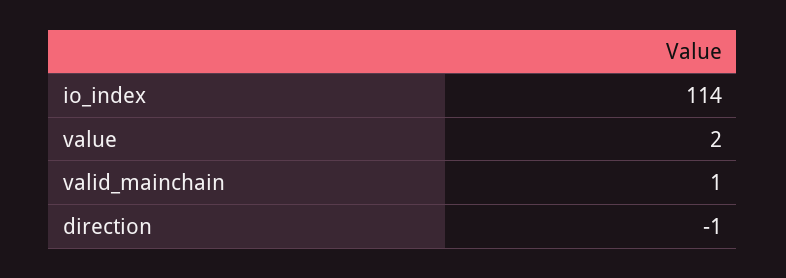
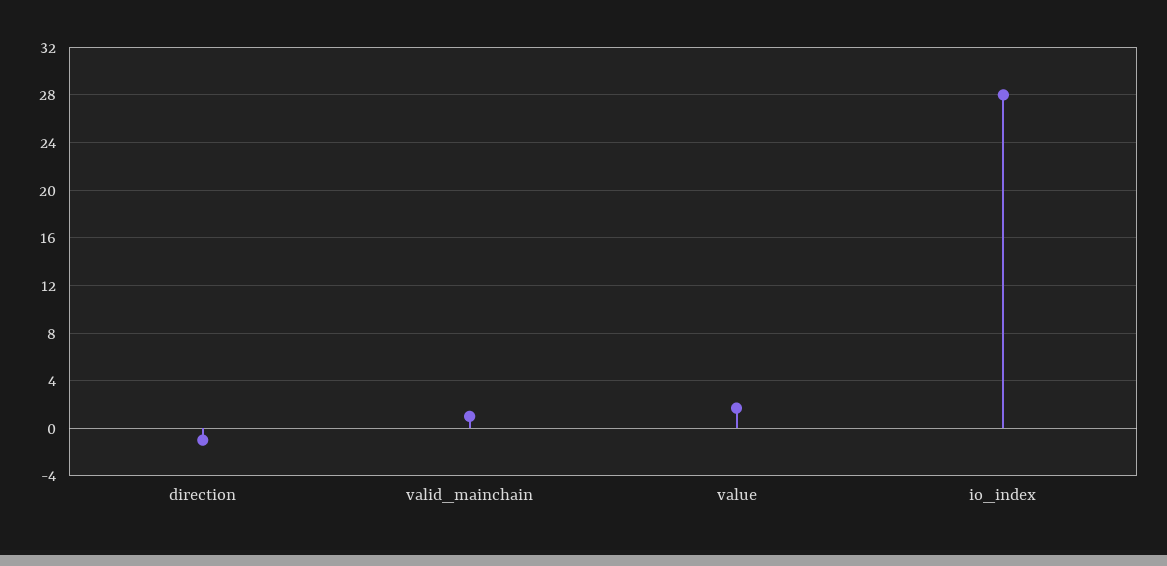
  {
-   "io_index": 114,
+   "io_index": 28,
    "value": 2,
    "valid_mainchain": 1,
    "direction": -1
  }

